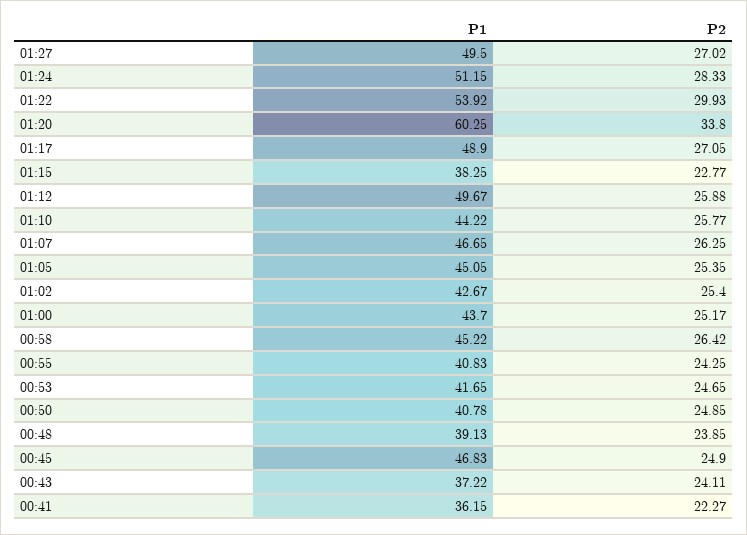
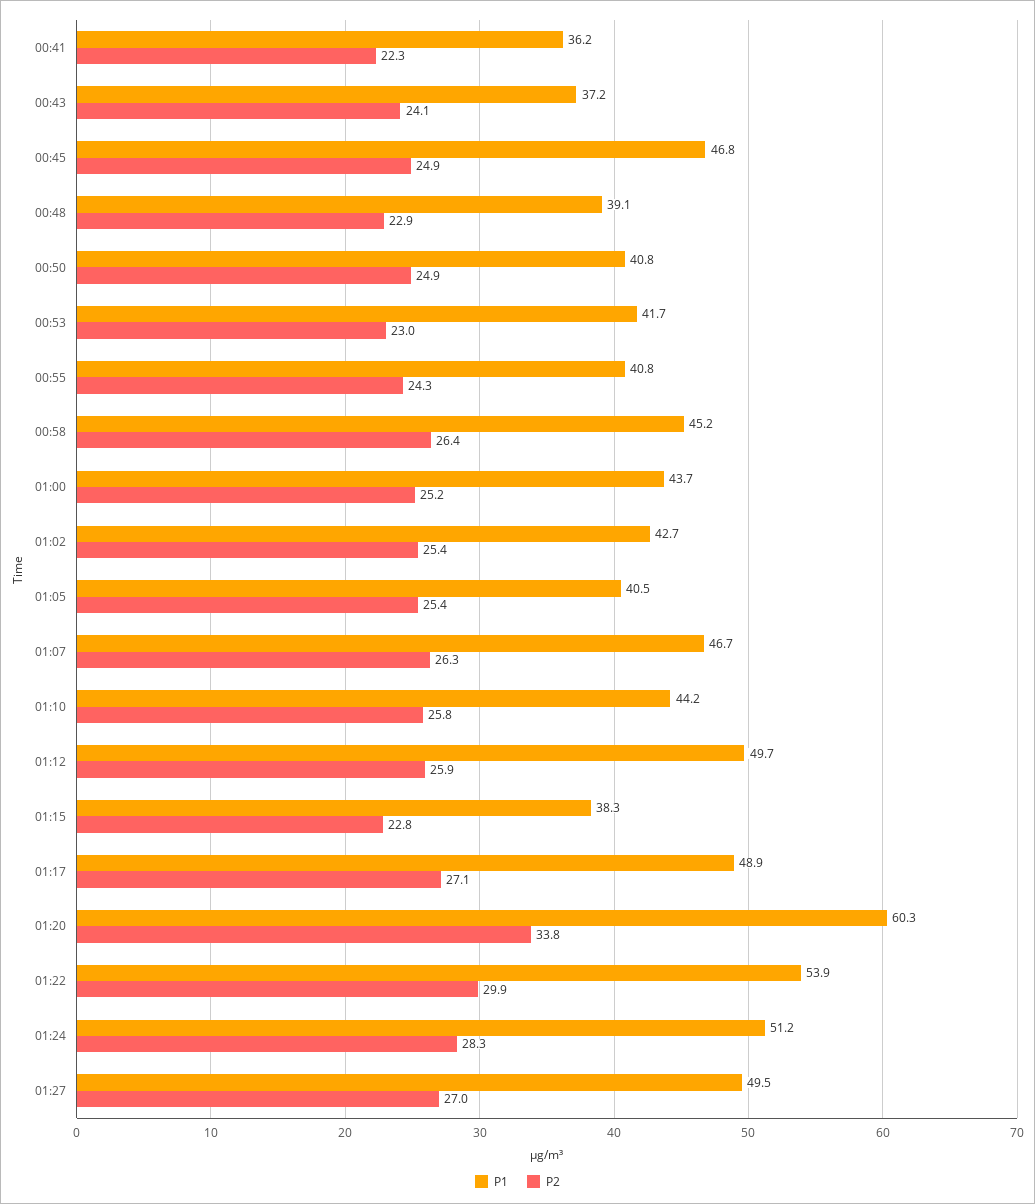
  {
    "P1": {
      "01:27": 49.5,
      "01:24": 51.15,
      "01:22": 53.92,
      "01:20": 60.25,
      "01:17": 48.9,
      "01:15": 38.25,
      "01:12": 49.67,
      "01:10": 44.22,
      "01:07": 46.65,
-     "01:05": 45.05,
+     "01:05": 40.5,
      "01:02": 42.67,
      "01:00": 43.7,
      "00:58": 45.22,
      "00:55": 40.83,
      "00:53": 41.65,
      "00:50": 40.78,
      "00:48": 39.13,
      "00:45": 46.83,
      "00:43": 37.22,
      "00:41": 36.15
    },
    "P2": {
      "01:27": 27.02,
      "01:24": 28.33,
      "01:22": 29.93,
      "01:20": 33.8,
      "01:17": 27.05,
      "01:15": 22.77,
      "01:12": 25.88,
      "01:10": 25.77,
      "01:07": 26.25,
      "01:05": 25.35,
      "01:02": 25.4,
      "01:00": 25.17,
      "00:58": 26.42,
      "00:55": 24.25,
-     "00:53": 24.65,
+     "00:53": 23,
      "00:50": 24.85,
-     "00:48": 23.85,
+     "00:48": 22.9,
      "00:45": 24.9,
      "00:43": 24.11,
      "00:41": 22.27
    }
  }

